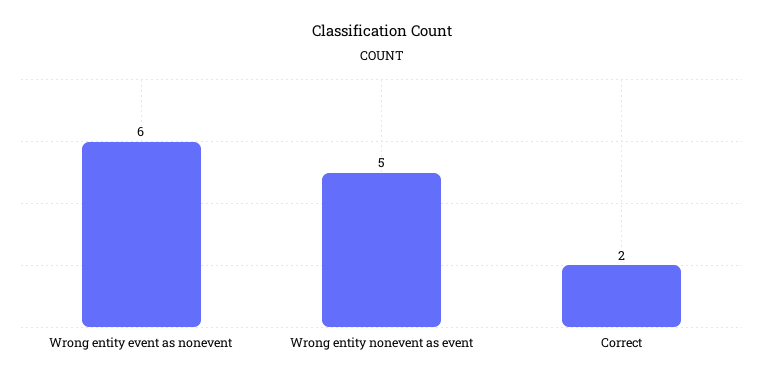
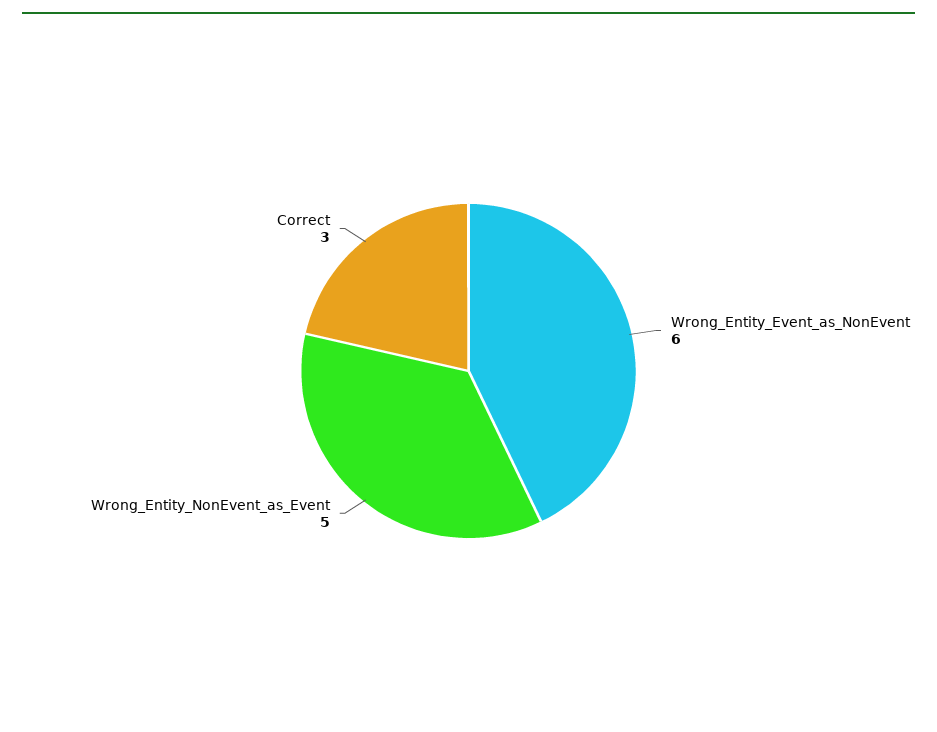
  {
    "Wrong entity event as nonevent": 6,
    "Wrong entity nonevent as event": 5,
-   "Correct": 2
+   "Correct": 3
  }

